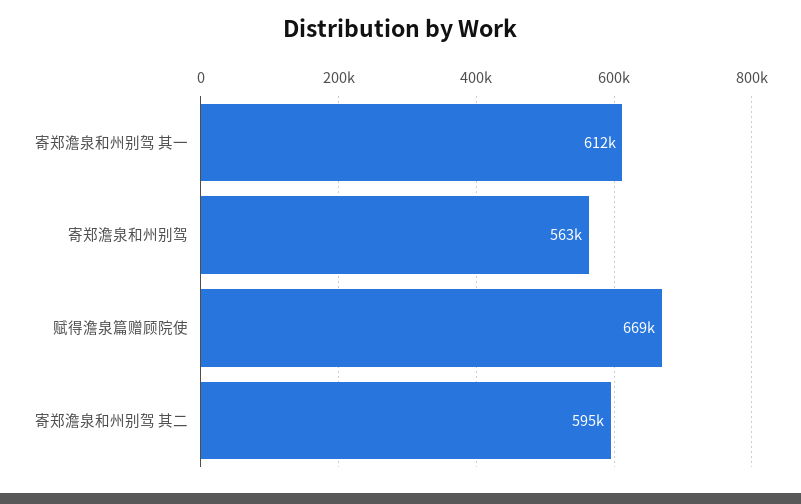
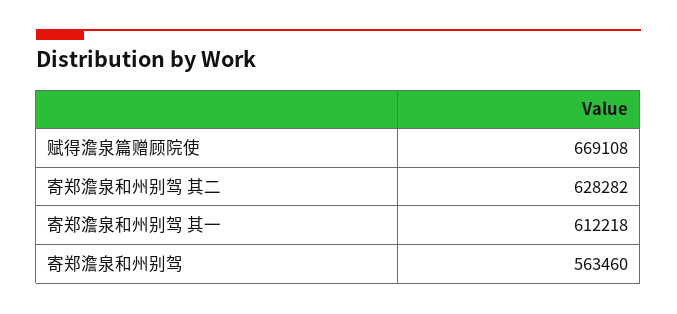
  {
    "寄郑澹泉和州别驾 其一": 612218,
    "寄郑澹泉和州别驾": 563460,
    "赋得澹泉篇赠顾院使": 669108,
-   "寄郑澹泉和州别驾 其二": 595000
+   "寄郑澹泉和州别驾 其二": 628282
  }

